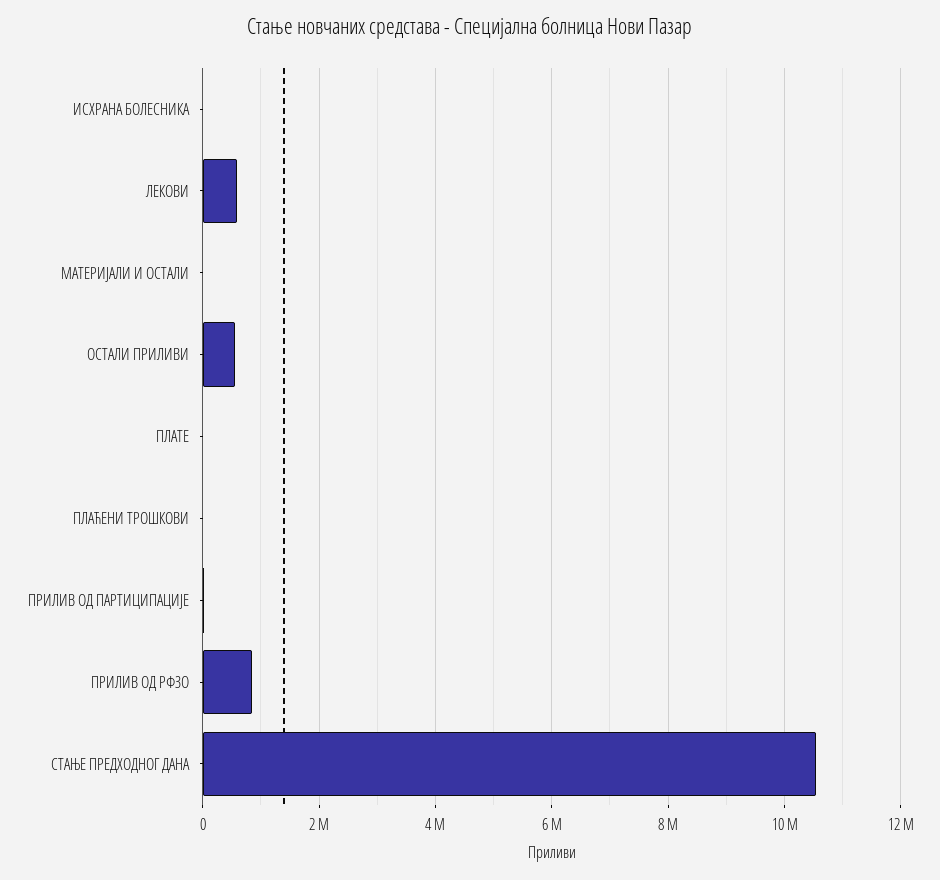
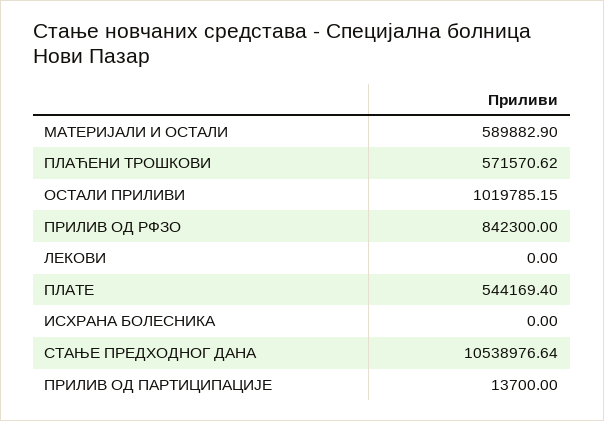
  {
    "ИСХРАНА БОЛЕСНИКА": 0,
-   "ЛЕКОВИ": 600000,
+   "ЛЕКОВИ": 0,
-   "МАТЕРИЈАЛИ И ОСТАЛИ": 0,
+   "МАТЕРИЈАЛИ И ОСТАЛИ": 589882.9,
-   "ОСТАЛИ ПРИЛИВИ": 600000,
+   "ОСТАЛИ ПРИЛИВИ": 1019785.15,
-   "ПЛАТЕ": 0,
+   "ПЛАТЕ": 544169.4,
-   "ПЛАЋЕНИ ТРОШКОВИ": 0,
+   "ПЛАЋЕНИ ТРОШКОВИ": 571570.62,
    "ПРИЛИВ ОД ПАРТИЦИПАЦИЈЕ": 13700,
    "ПРИЛИВ ОД РФЗО": 842300,
    "СТАЊЕ ПРЕДХОДНОГ ДАНА": 10538976.64
  }

